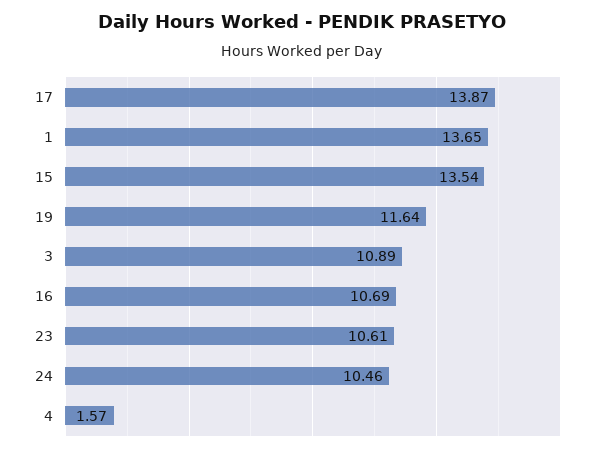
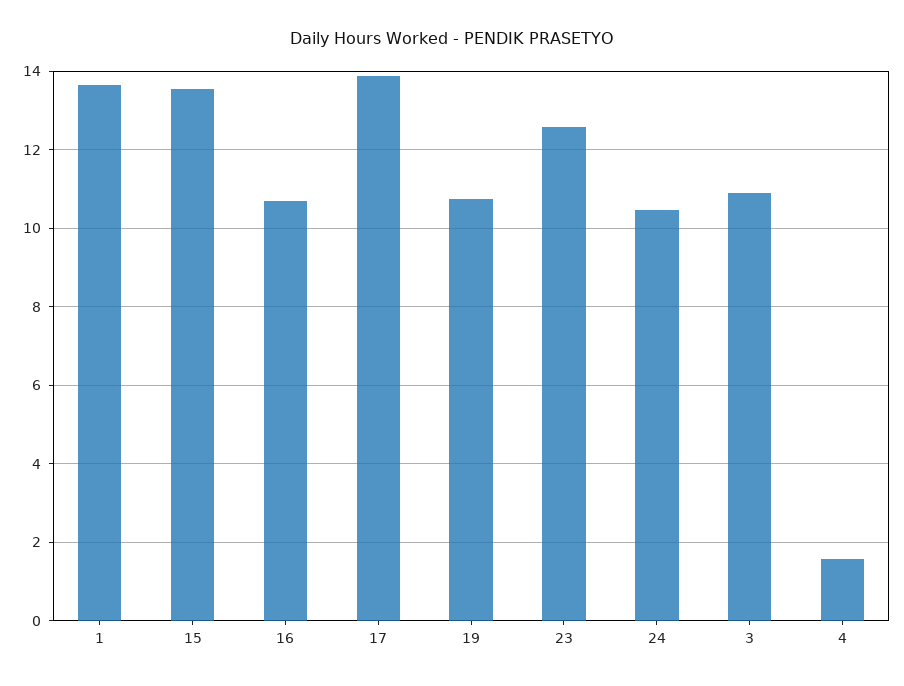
  {
    "17": 13.87,
    "1": 13.65,
    "15": 13.54,
-   "19": 11.64,
+   "19": 10.8,
    "3": 10.89,
    "16": 10.69,
-   "23": 10.61,
+   "23": 12.6,
    "24": 10.46,
    "4": 1.57
  }

